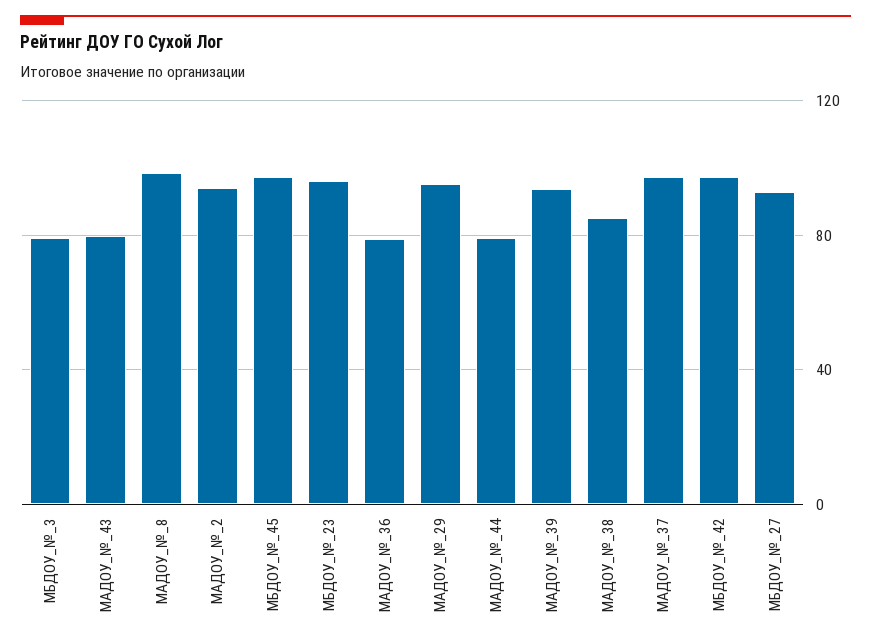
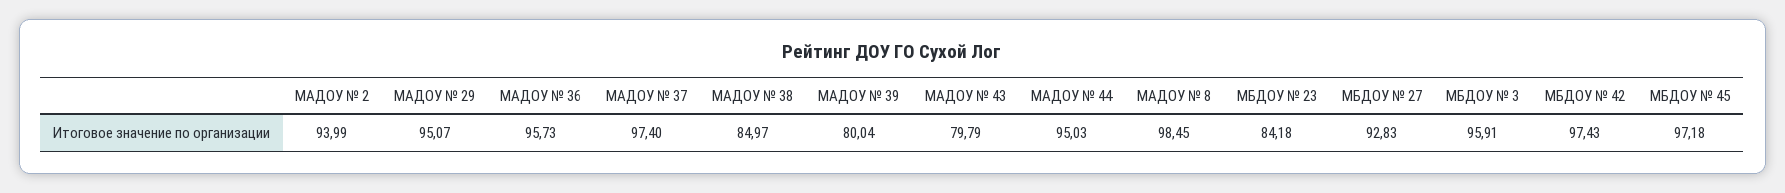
  {
-   "МБДОУ_№_3": 80,
+   "МБДОУ_№_3": 95.91,
    "МАДОУ_№_43": 79.79,
    "МАДОУ_№_8": 98.45,
    "МАДОУ_№_2": 93.99,
    "МБДОУ_№_45": 97.18,
-   "МБДОУ_№_23": 95,
+   "МБДОУ_№_23": 84.18,
-   "МАДОУ_№_36": 80,
+   "МАДОУ_№_36": 95.73,
    "МАДОУ_№_29": 95.07,
-   "МАДОУ_№_44": 80,
+   "МАДОУ_№_44": 95.03,
-   "МАДОУ_№_39": 95,
+   "МАДОУ_№_39": 80.04,
    "МАДОУ_№_38": 84.97,
    "МАДОУ_№_37": 97.4,
    "МБДОУ_№_42": 97.43,
    "МБДОУ_№_27": 92.83
  }

